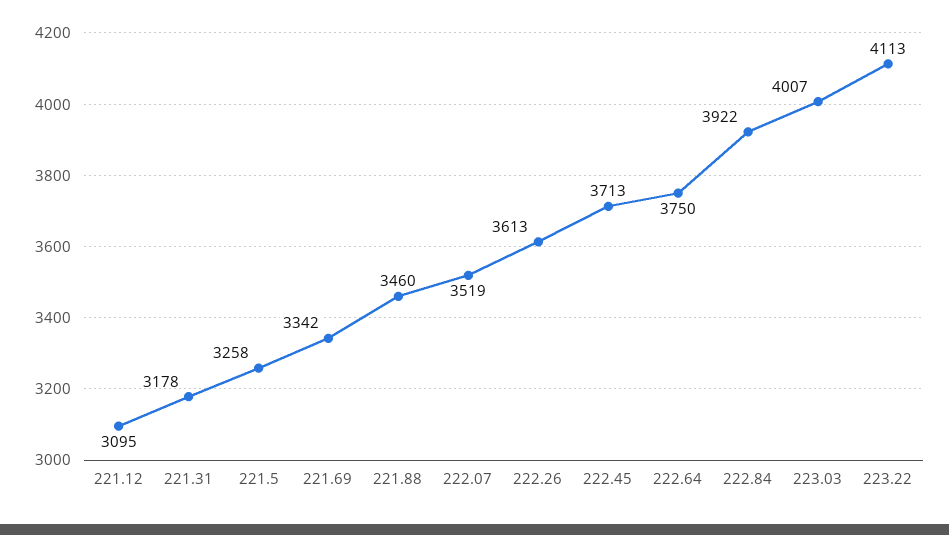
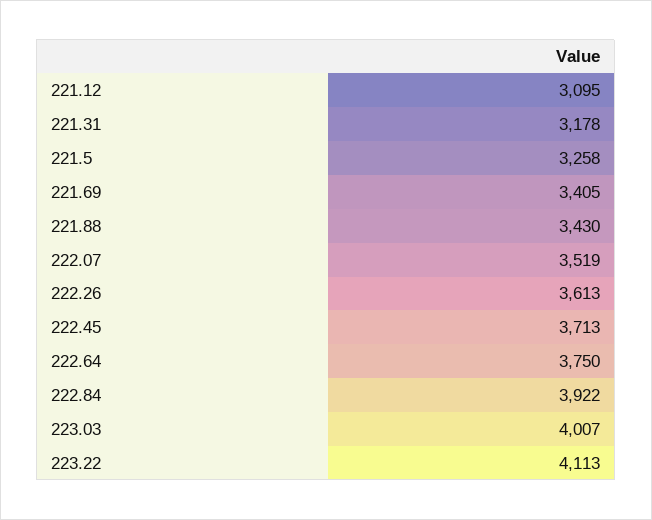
  {
    "221.12": 3095,
    "221.31": 3178,
    "221.5": 3258,
-   "221.69": 3342,
+   "221.69": 3405,
-   "221.88": 3460,
+   "221.88": 3430,
    "222.07": 3519,
    "222.26": 3613,
    "222.45": 3713,
    "222.64": 3750,
    "222.84": 3922,
    "223.03": 4007,
    "223.22": 4113
  }

